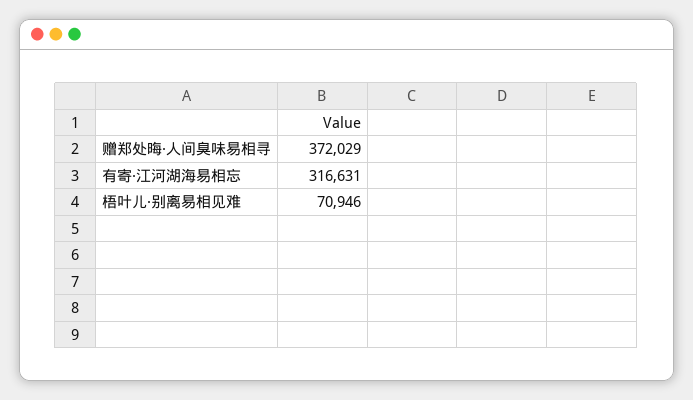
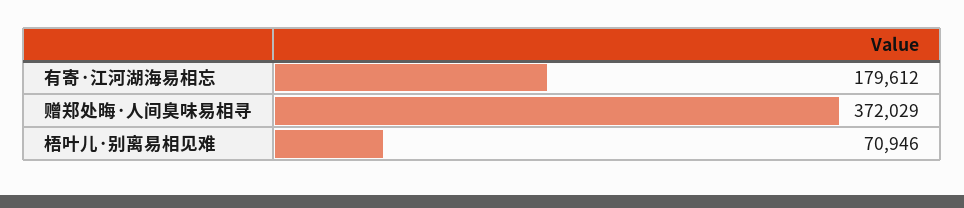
  {
    "赠郑处晦·人间臭味易相寻": 372029,
-   "有寄·江河湖海易相忘": 316631,
+   "有寄·江河湖海易相忘": 179612,
    "梧叶儿·别离易相见难": 70946
  }

